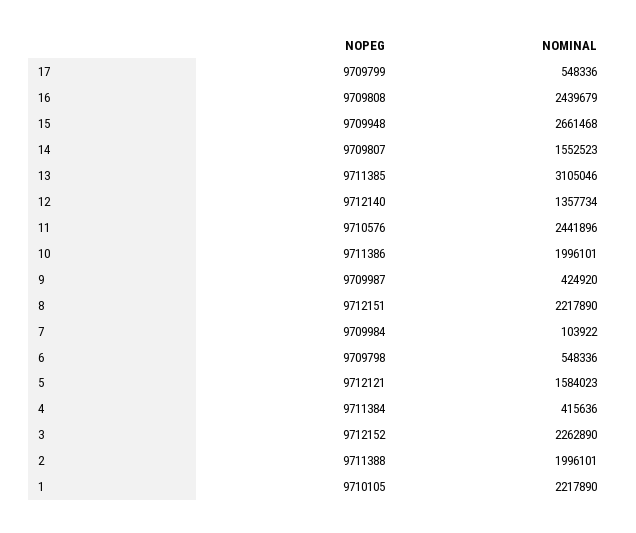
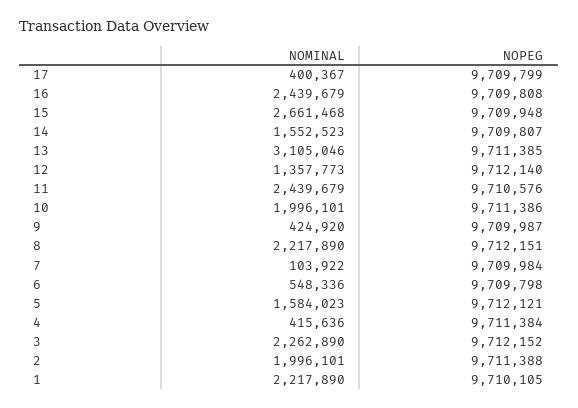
  {
    "NOPEG": {
      "17": 9709799,
      "16": 9709808,
      "15": 9709948,
      "14": 9709807,
      "13": 9711385,
      "12": 9712140,
      "11": 9710576,
      "10": 9711386,
      "9": 9709987,
      "8": 9712151,
      "7": 9709984,
      "6": 9709798,
      "5": 9712121,
      "4": 9711384,
      "3": 9712152,
      "2": 9711388,
      "1": 9710105
    },
    "NOMINAL": {
-     "17": 548336,
+     "17": 400367,
      "16": 2439679,
      "15": 2661468,
      "14": 1552523,
      "13": 3105046,
-     "12": 1357734,
+     "12": 1357773,
-     "11": 2441896,
+     "11": 2439679,
      "10": 1996101,
      "9": 424920,
      "8": 2217890,
      "7": 103922,
      "6": 548336,
      "5": 1584023,
      "4": 415636,
      "3": 2262890,
      "2": 1996101,
      "1": 2217890
    }
  }

